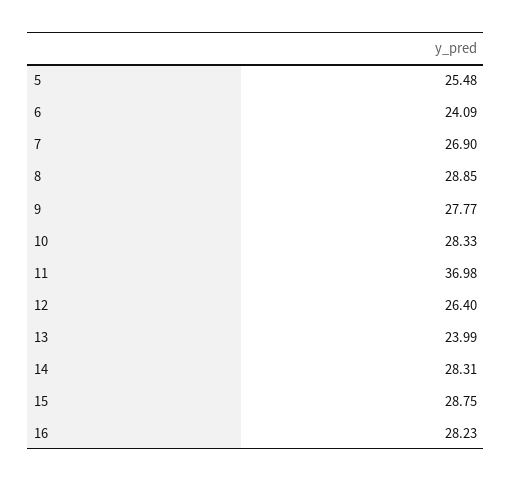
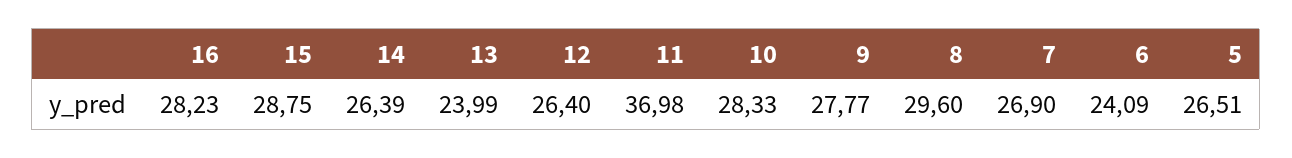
  {
-   "5": 25.48,
+   "5": 26.51,
    "6": 24.09,
    "7": 26.9,
-   "8": 28.85,
+   "8": 29.6,
    "9": 27.77,
    "10": 28.33,
    "11": 36.98,
    "12": 26.4,
    "13": 23.99,
-   "14": 28.31,
+   "14": 26.39,
    "15": 28.75,
    "16": 28.23
  }

